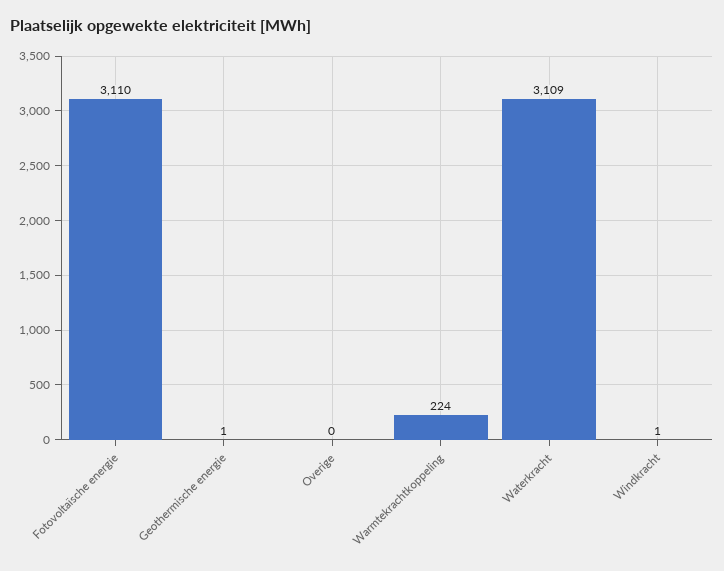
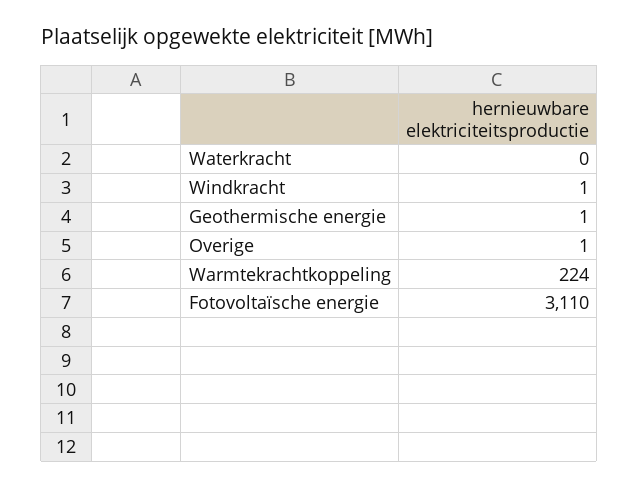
  {
    "Fotovoltaïsche energie": 3110,
    "Geothermische energie": 1,
-   "Overige": 0,
+   "Overige": 1,
    "Warmtekrachtkoppeling": 224,
-   "Waterkracht": 3109,
+   "Waterkracht": 0,
    "Windkracht": 1
  }

